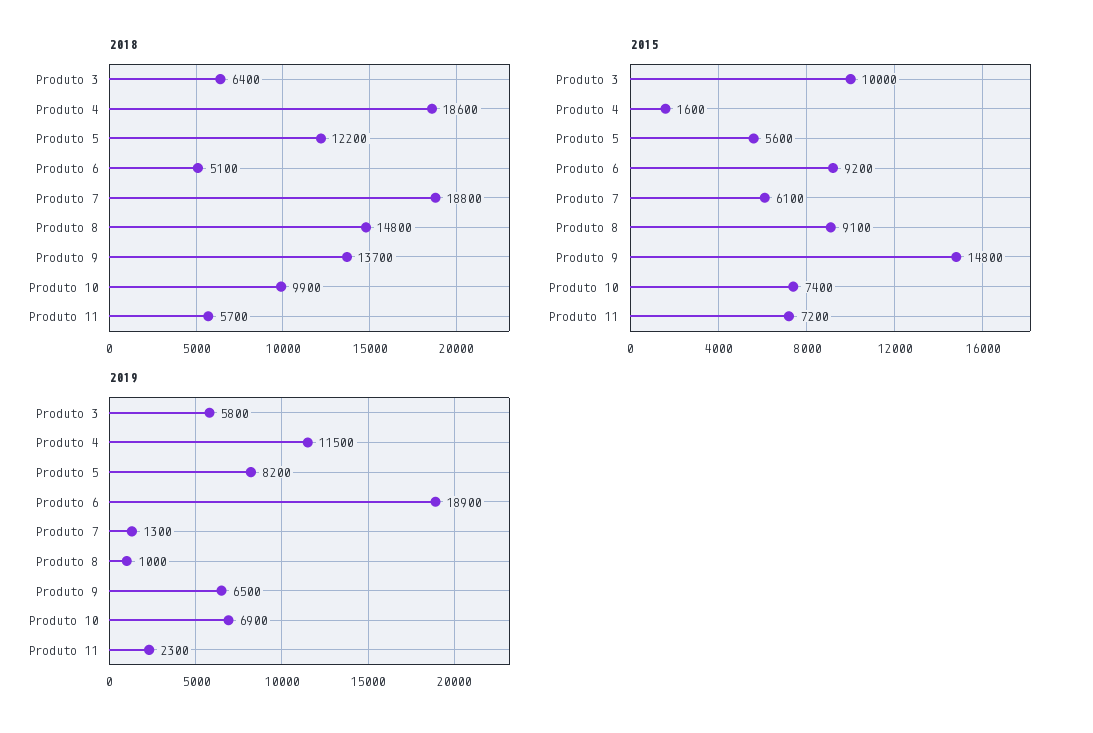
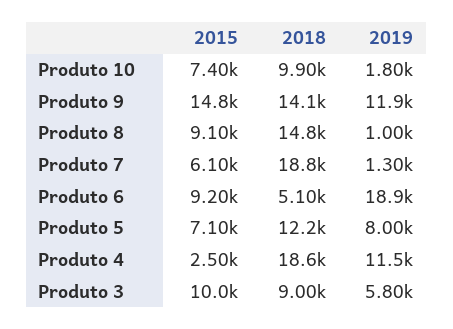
  {
    "2018": {
-     "Produto 3": 6400,
+     "Produto 3": 9000,
      "Produto 4": 18600,
      "Produto 5": 12200,
      "Produto 6": 5100,
      "Produto 7": 18800,
      "Produto 8": 14800,
-     "Produto 9": 13700,
+     "Produto 9": 14100,
-     "Produto 10": 9900,
+     "Produto 10": 9900
-     "Produto 11": 5700
    },
    "2015": {
      "Produto 3": 10000,
-     "Produto 4": 1600,
+     "Produto 4": 2500,
-     "Produto 5": 5600,
+     "Produto 5": 7100,
      "Produto 6": 9200,
      "Produto 7": 6100,
      "Produto 8": 9100,
      "Produto 9": 14800,
-     "Produto 10": 7400,
+     "Produto 10": 7400
-     "Produto 11": 7200
    },
    "2019": {
      "Produto 3": 5800,
      "Produto 4": 11500,
-     "Produto 5": 8200,
+     "Produto 5": 8000,
      "Produto 6": 18900,
      "Produto 7": 1300,
      "Produto 8": 1000,
-     "Produto 9": 6500,
+     "Produto 9": 11900,
-     "Produto 10": 6900,
+     "Produto 10": 1800
-     "Produto 11": 2300
    }
  }

